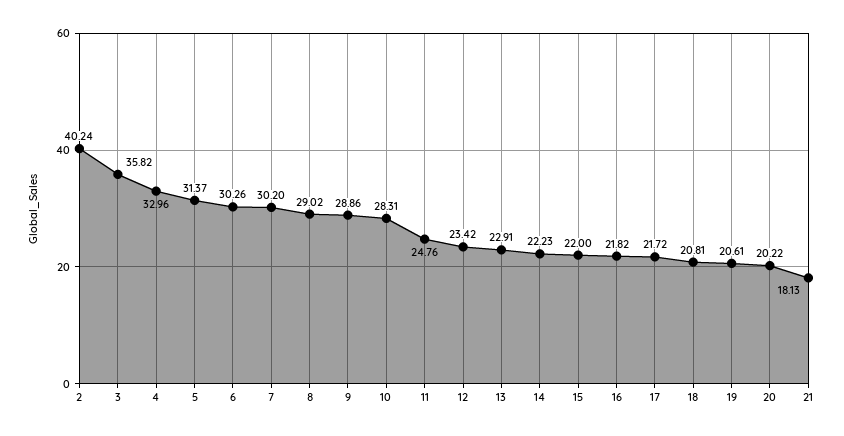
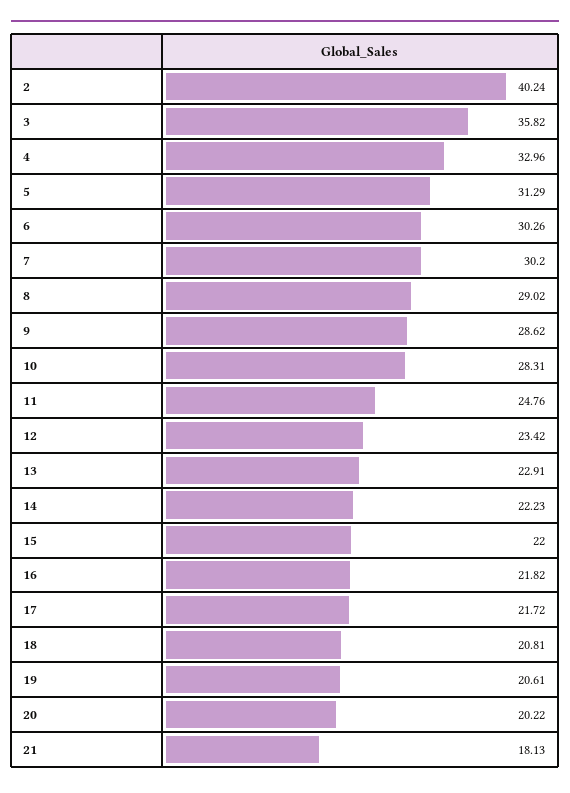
  {
    "2": 40.24,
    "3": 35.82,
    "4": 32.96,
-   "5": 31.37,
+   "5": 31.29,
    "6": 30.26,
    "7": 30.2,
    "8": 29.02,
-   "9": 28.86,
+   "9": 28.62,
    "10": 28.31,
    "11": 24.76,
    "12": 23.42,
    "13": 22.91,
    "14": 22.23,
    "15": 22,
    "16": 21.82,
    "17": 21.72,
    "18": 20.81,
    "19": 20.61,
    "20": 20.22,
    "21": 18.13
  }

